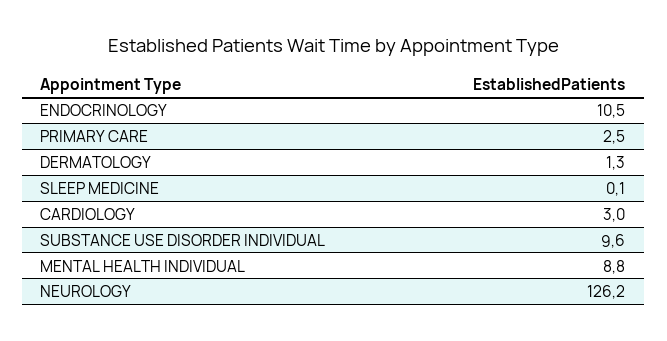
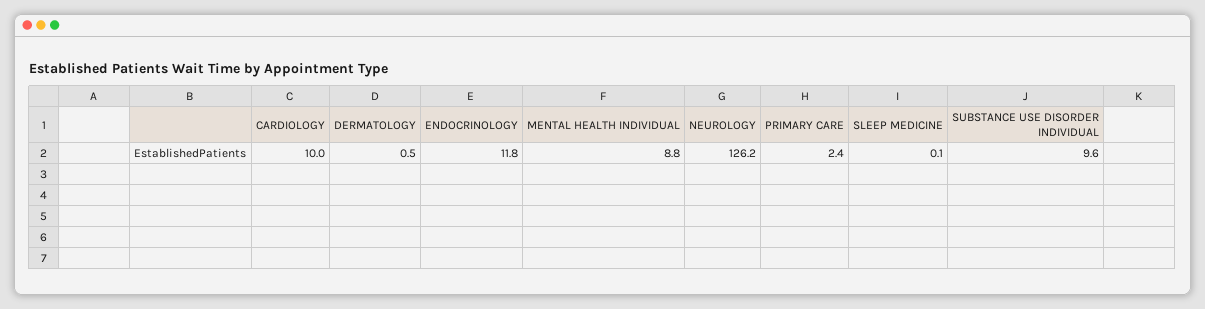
  {
-   "ENDOCRINOLOGY": 10.5,
+   "ENDOCRINOLOGY": 11.8,
-   "PRIMARY CARE": 2.5,
+   "PRIMARY CARE": 2.4,
-   "DERMATOLOGY": 1.3,
+   "DERMATOLOGY": 0.5,
    "SLEEP MEDICINE": 0.1,
-   "CARDIOLOGY": 3,
+   "CARDIOLOGY": 10,
    "SUBSTANCE USE DISORDER INDIVIDUAL": 9.6,
    "MENTAL HEALTH INDIVIDUAL": 8.8,
    "NEUROLOGY": 126.2
  }

